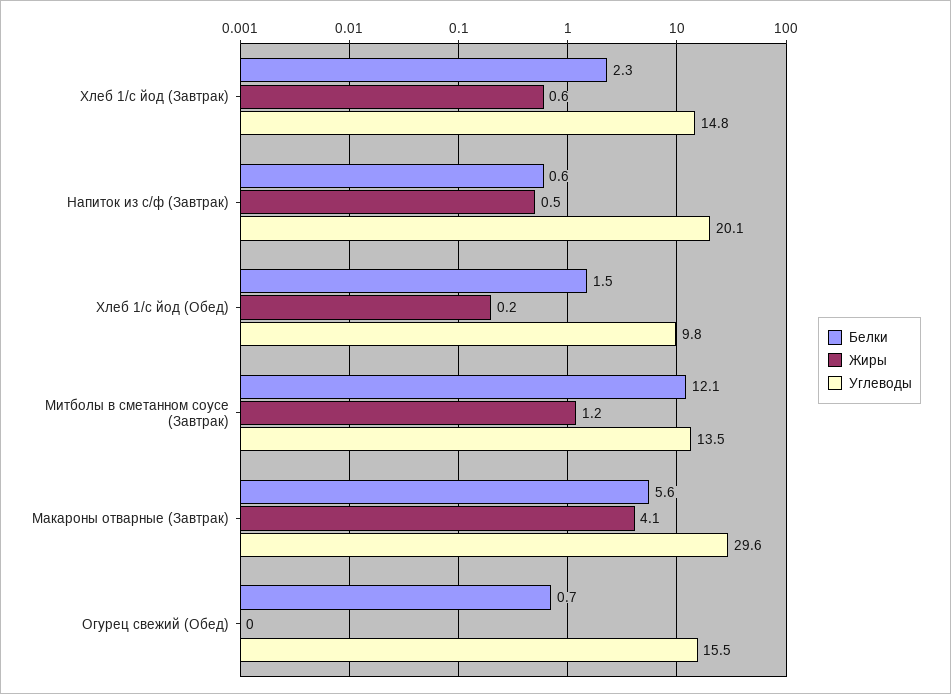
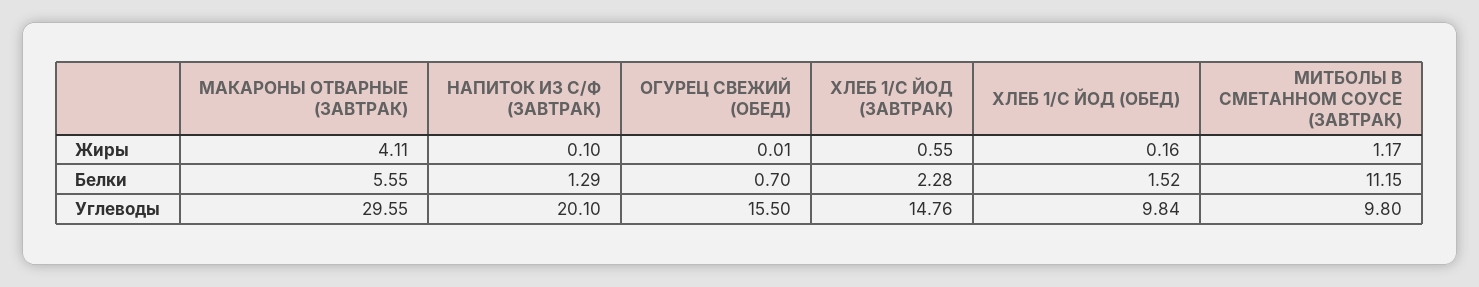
  {
    "Белки": {
      "Хлеб 1/с йод (Завтрак)": 2.28,
-     "Напиток из с/ф (Завтрак)": 0.6,
+     "Напиток из с/ф (Завтрак)": 1.29,
      "Хлеб 1/с йод (Обед)": 1.52,
-     "Митболы в сметанном соусе (Завтрак)": 12.1,
+     "Митболы в сметанном соусе (Завтрак)": 11.15,
      "Макароны отварные (Завтрак)": 5.55,
      "Огурец свежий (Обед)": 0.7
    },
    "Жиры": {
      "Хлеб 1/с йод (Завтрак)": 0.55,
-     "Напиток из с/ф (Завтрак)": 0.5,
+     "Напиток из с/ф (Завтрак)": 0.1,
      "Хлеб 1/с йод (Обед)": 0.16,
      "Митболы в сметанном соусе (Завтрак)": 1.17,
      "Макароны отварные (Завтрак)": 4.11,
      "Огурец свежий (Обед)": 0.01
    },
    "Углеводы": {
      "Хлеб 1/с йод (Завтрак)": 14.76,
      "Напиток из с/ф (Завтрак)": 20.1,
      "Хлеб 1/с йод (Обед)": 9.84,
-     "Митболы в сметанном соусе (Завтрак)": 13.5,
+     "Митболы в сметанном соусе (Завтрак)": 9.8,
      "Макароны отварные (Завтрак)": 29.55,
      "Огурец свежий (Обед)": 15.5
    }
  }

